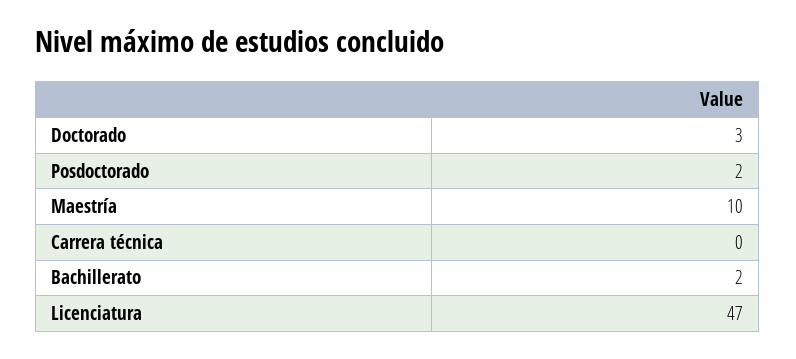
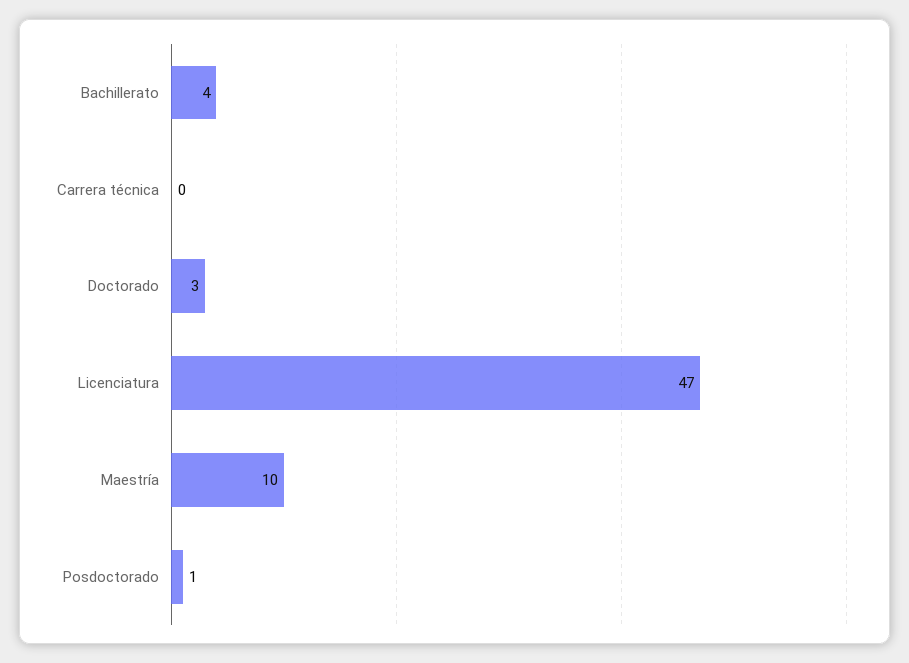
  {
    "Doctorado": 3,
-   "Posdoctorado": 2,
+   "Posdoctorado": 1,
    "Maestría": 10,
    "Carrera técnica": 0,
-   "Bachillerato": 2,
+   "Bachillerato": 4,
    "Licenciatura": 47
  }

